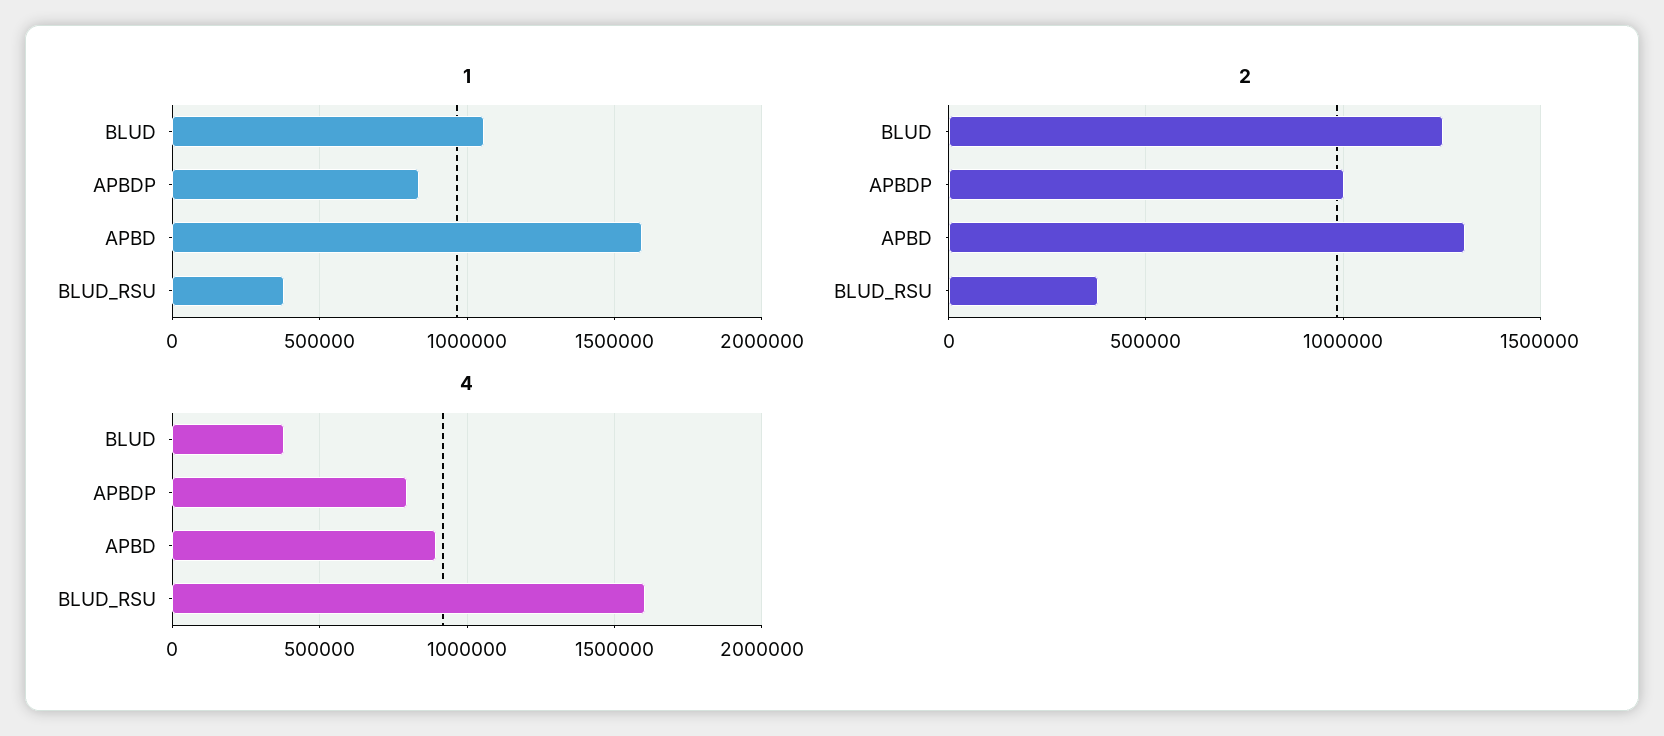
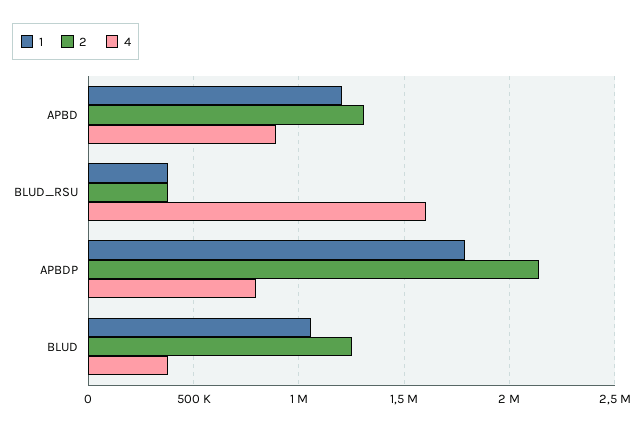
  {
    "1": {
      "BLUD": 1050000,
-     "APBDP": 850000,
+     "APBDP": 1800000,
-     "APBD": 1600000,
+     "APBD": 1200000,
      "BLUD_RSU": 400000
    },
    "2": {
      "BLUD": 1250000,
-     "APBDP": 1000000,
+     "APBDP": 2150000,
      "APBD": 1300000,
      "BLUD_RSU": 400000
    },
    "4": {
      "BLUD": 400000,
      "APBDP": 800000,
      "APBD": 900000,
      "BLUD_RSU": 1600000
    }
  }

